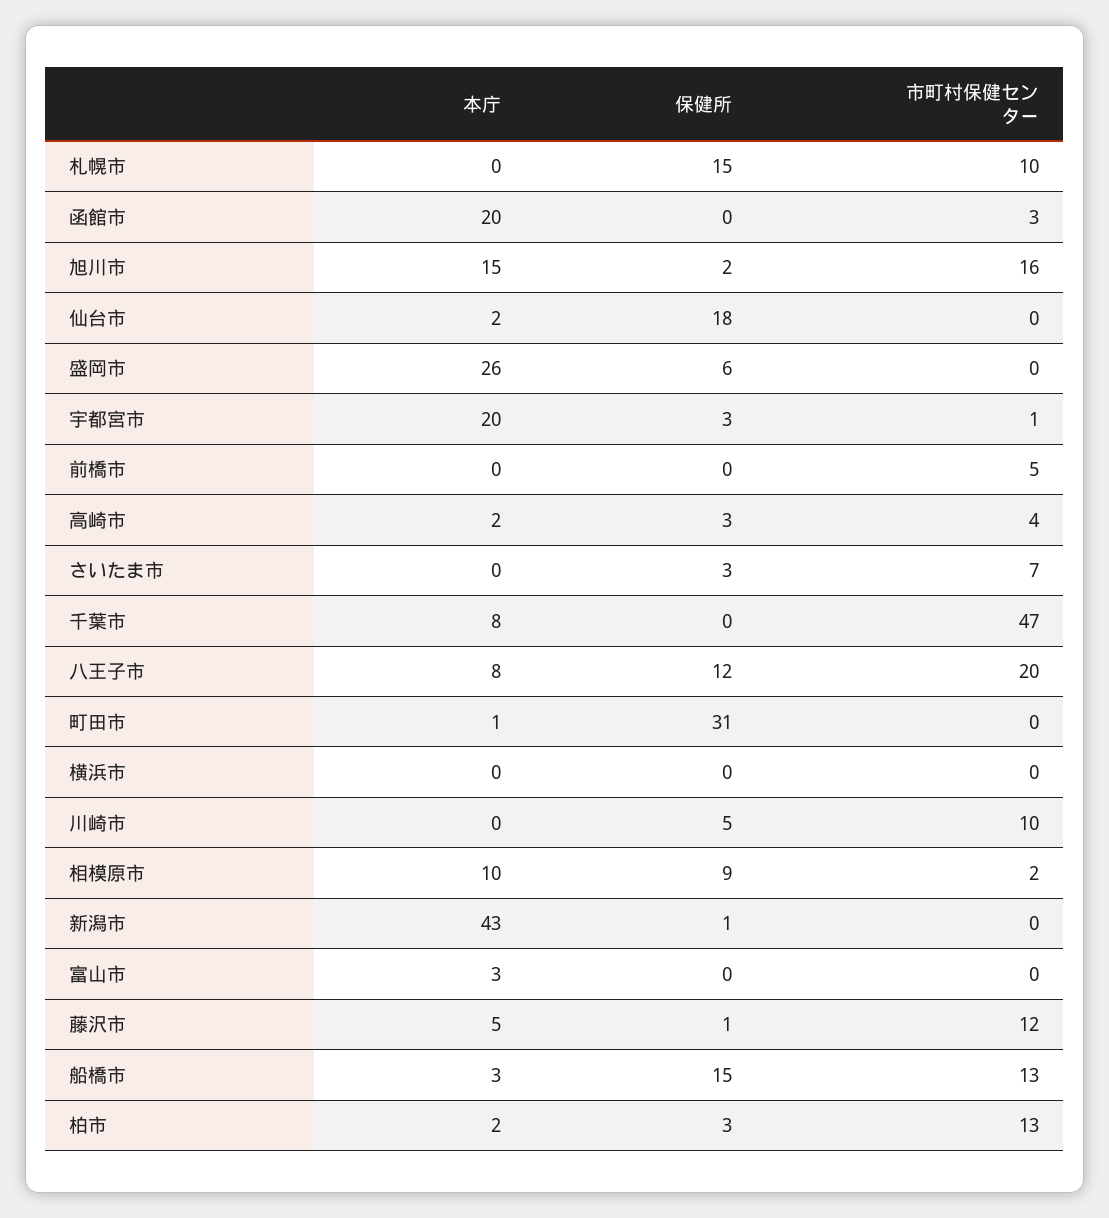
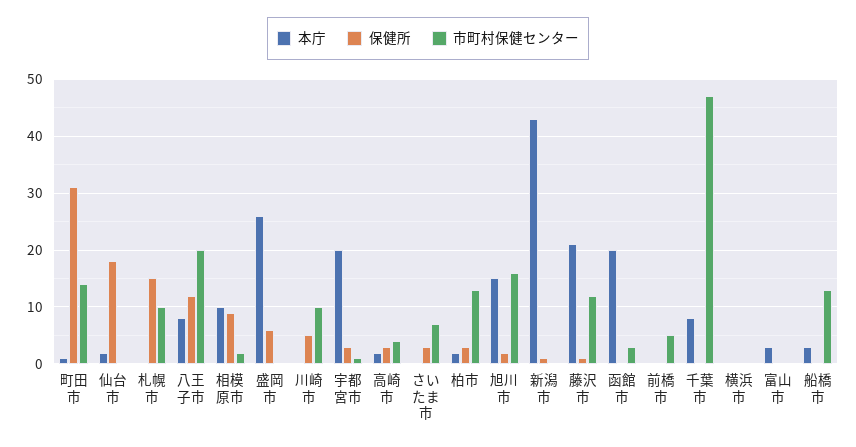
  {
    "本庁": {
      "札幌市": 0,
      "函館市": 20,
      "旭川市": 15,
      "仙台市": 2,
      "盛岡市": 26,
      "宇都宮市": 20,
      "前橋市": 0,
      "高崎市": 2,
      "さいたま市": 0,
      "千葉市": 8,
      "八王子市": 8,
      "町田市": 1,
      "横浜市": 0,
      "川崎市": 0,
      "相模原市": 10,
      "新潟市": 43,
      "富山市": 3,
-     "藤沢市": 5,
+     "藤沢市": 20,
      "船橋市": 3,
      "柏市": 2
    },
    "保健所": {
      "札幌市": 15,
      "函館市": 0,
      "旭川市": 2,
      "仙台市": 18,
      "盛岡市": 6,
      "宇都宮市": 3,
      "前橋市": 0,
      "高崎市": 3,
      "さいたま市": 3,
      "千葉市": 0,
      "八王子市": 12,
      "町田市": 31,
      "横浜市": 0,
      "川崎市": 5,
      "相模原市": 9,
      "新潟市": 1,
      "富山市": 0,
      "藤沢市": 1,
-     "船橋市": 15,
+     "船橋市": 0,
      "柏市": 3
    },
    "市町村保健センター": {
      "札幌市": 10,
      "函館市": 3,
      "旭川市": 16,
      "仙台市": 0,
      "盛岡市": 0,
      "宇都宮市": 1,
      "前橋市": 5,
      "高崎市": 4,
      "さいたま市": 7,
      "千葉市": 47,
      "八王子市": 20,
-     "町田市": 0,
+     "町田市": 15,
      "横浜市": 0,
      "川崎市": 10,
      "相模原市": 2,
      "新潟市": 0,
      "富山市": 0,
      "藤沢市": 12,
      "船橋市": 13,
      "柏市": 13
    }
  }

